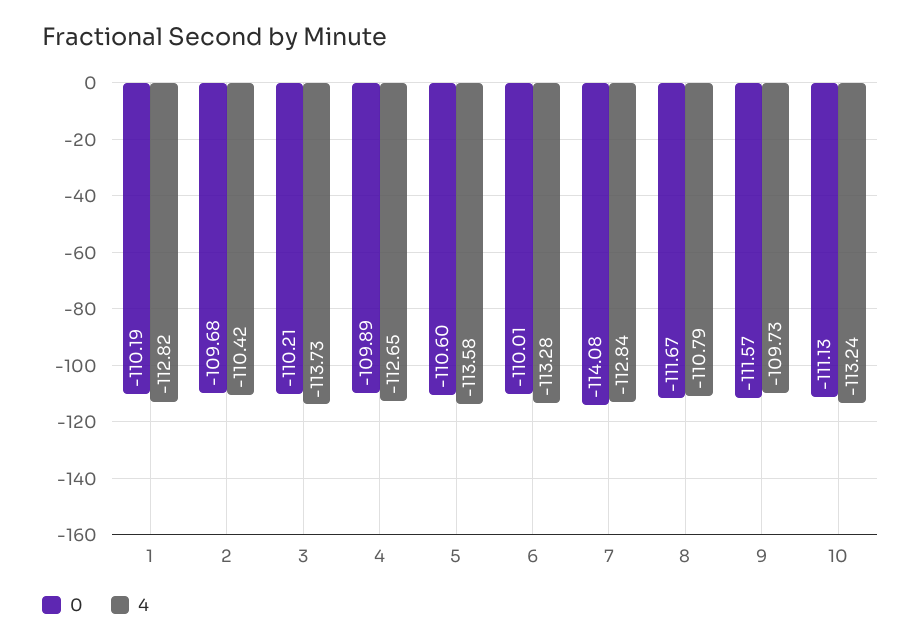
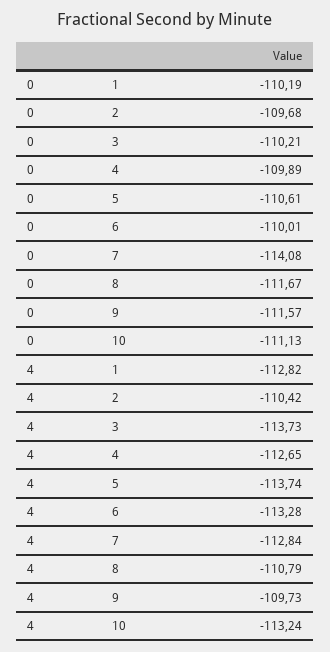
  {
    "0": {
      "1": -110.19,
      "2": -109.68,
      "3": -110.21,
      "4": -109.89,
-     "5": -110.6,
+     "5": -110.61,
      "6": -110.01,
      "7": -114.08,
      "8": -111.67,
      "9": -111.57,
      "10": -111.13
    },
    "4": {
      "1": -112.82,
      "2": -110.42,
      "3": -113.73,
      "4": -112.65,
-     "5": -113.58,
+     "5": -113.74,
      "6": -113.28,
      "7": -112.84,
      "8": -110.79,
      "9": -109.73,
      "10": -113.24
    }
  }

